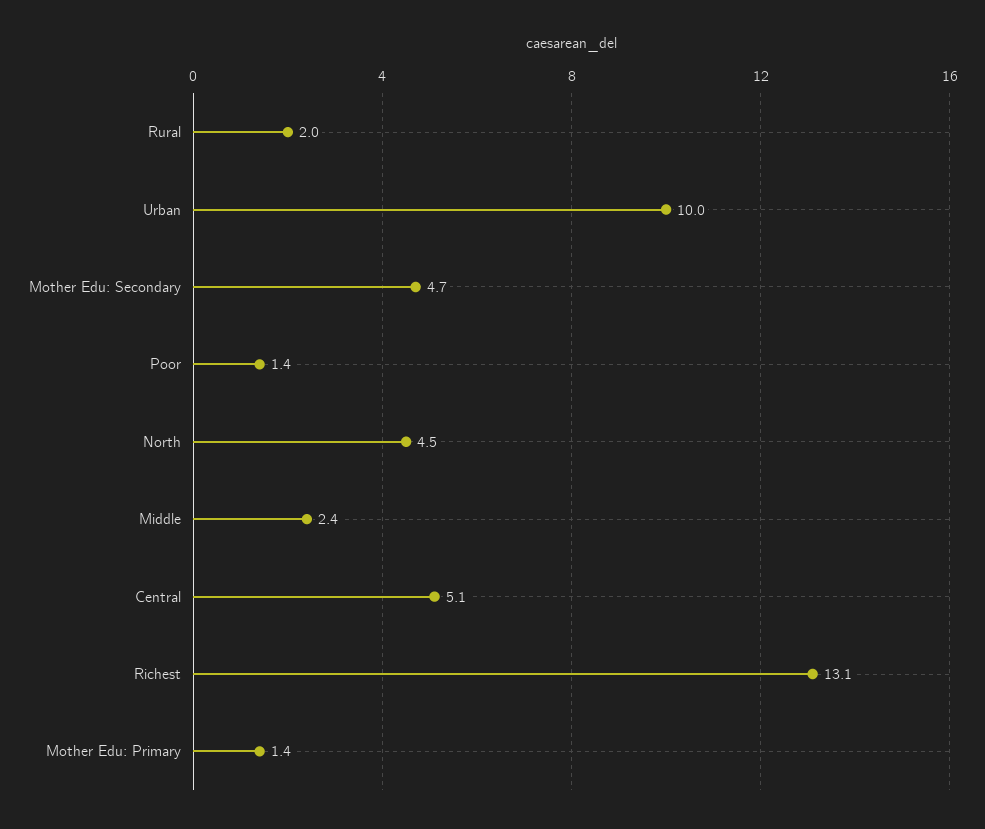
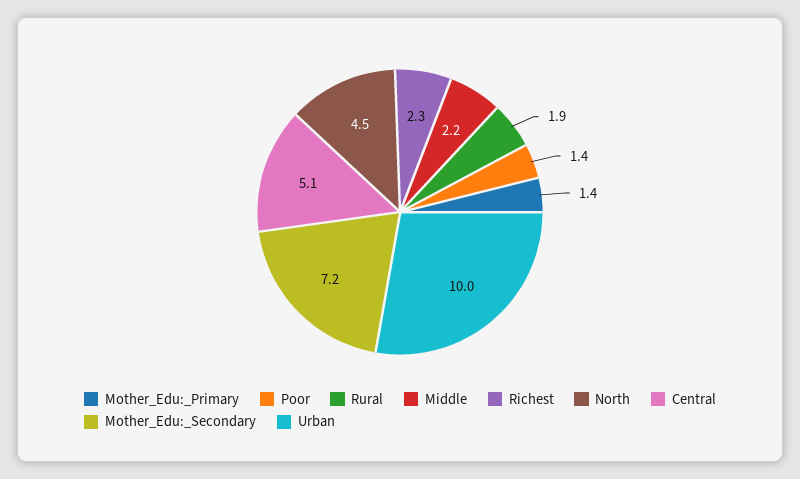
  {
-   "Rural": 2,
+   "Rural": 1.9,
    "Urban": 10,
-   "Mother Edu: Secondary": 4.7,
+   "Mother Edu: Secondary": 7.2,
    "Poor": 1.4,
    "North": 4.5,
-   "Middle": 2.4,
+   "Middle": 2.2,
    "Central": 5.1,
-   "Richest": 13.1,
+   "Richest": 2.3,
    "Mother Edu: Primary": 1.4
  }

